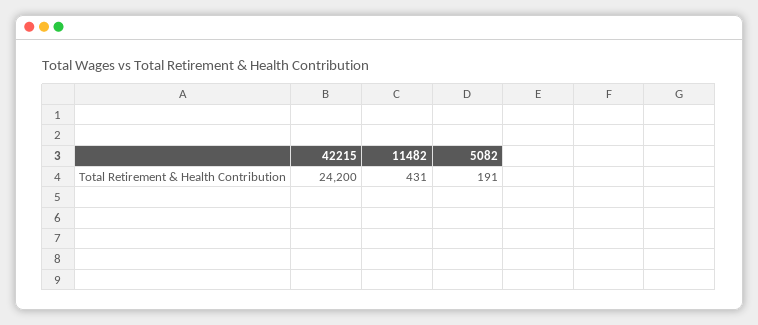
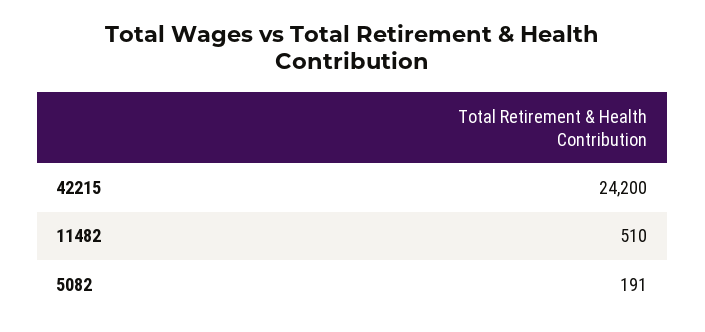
  {
    "42215": 24200,
-   "11482": 431,
+   "11482": 510,
    "5082": 191
  }

